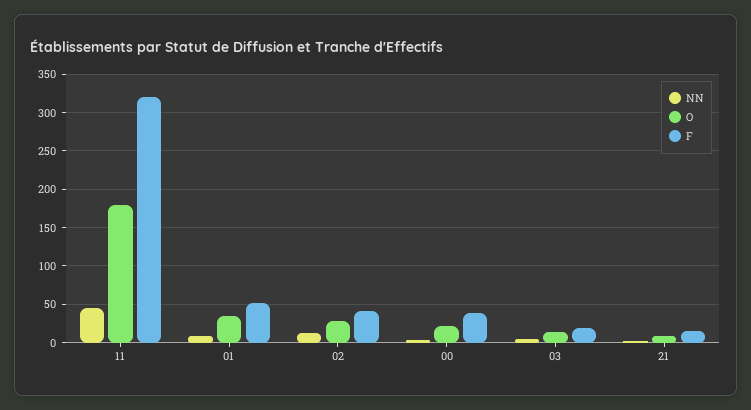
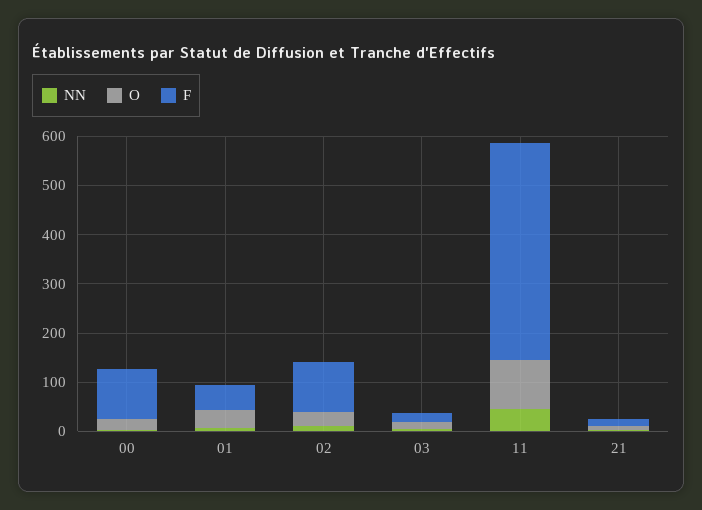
  {
    "NN": {
      "11": 50,
      "01": 10,
      "02": 10,
      "00": 0,
      "03": 10,
      "21": 0
    },
    "O": {
-     "11": 180,
+     "11": 100,
      "01": 40,
      "02": 30,
      "00": 20,
      "03": 10,
      "21": 10
    },
    "F": {
-     "11": 320,
+     "11": 440,
      "01": 50,
-     "02": 40,
+     "02": 100,
-     "00": 40,
+     "00": 100,
      "03": 20,
      "21": 20
    }
  }

